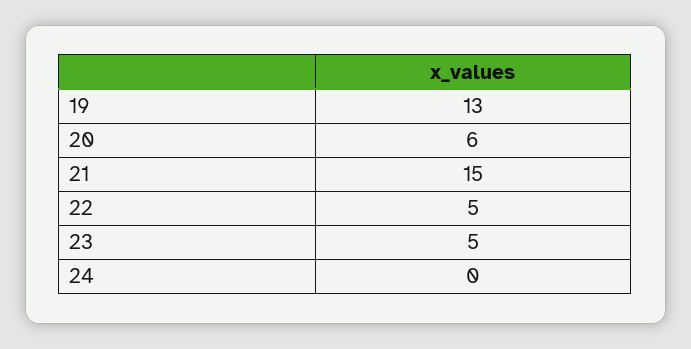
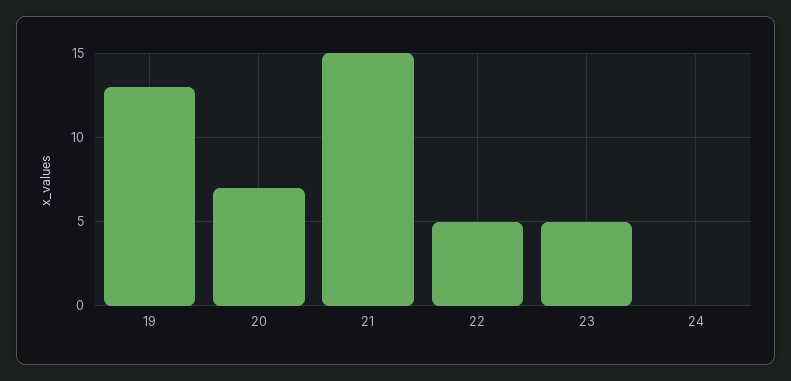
  {
    "19": 13,
-   "20": 6,
+   "20": 7,
    "21": 15,
    "22": 5,
    "23": 5,
    "24": 0
  }

